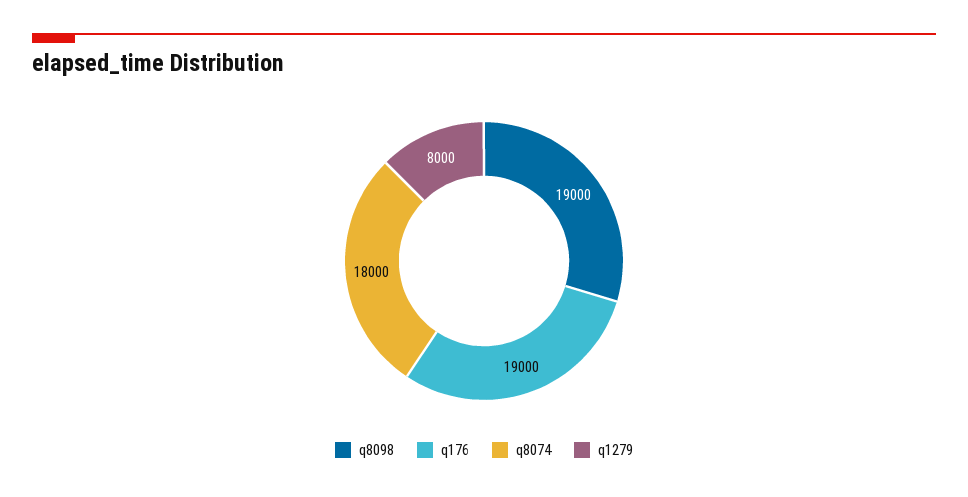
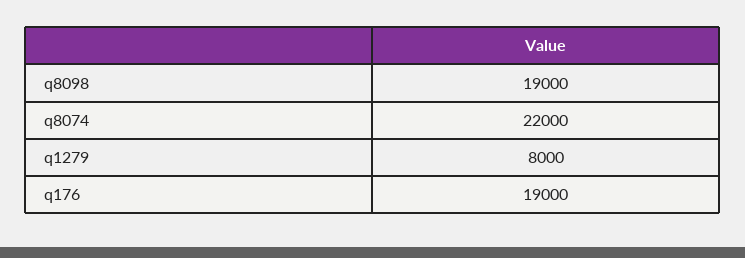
  {
    "q8098": 19000,
    "q176": 19000,
-   "q8074": 18000,
+   "q8074": 22000,
    "q1279": 8000
  }

